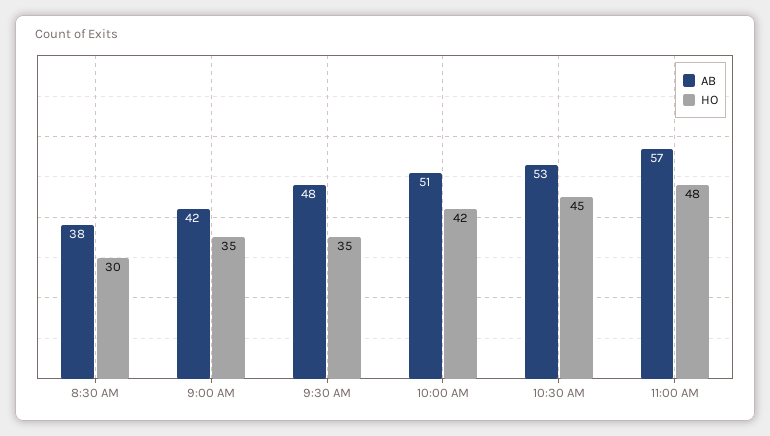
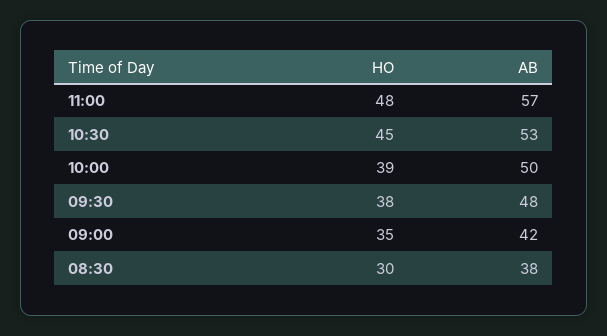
  {
    "AB": {
      "8:30 AM": 38,
      "9:00 AM": 42,
      "9:30 AM": 48,
-     "10:00 AM": 51,
+     "10:00 AM": 50,
      "10:30 AM": 53,
      "11:00 AM": 57
    },
    "HO": {
      "8:30 AM": 30,
      "9:00 AM": 35,
-     "9:30 AM": 35,
+     "9:30 AM": 38,
-     "10:00 AM": 42,
+     "10:00 AM": 39,
      "10:30 AM": 45,
      "11:00 AM": 48
    }
  }

